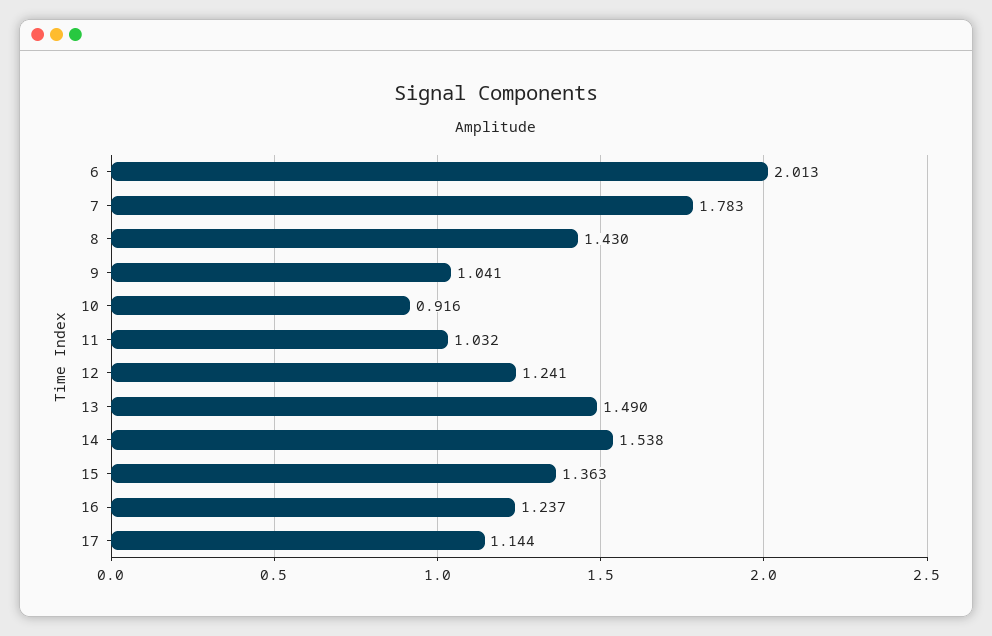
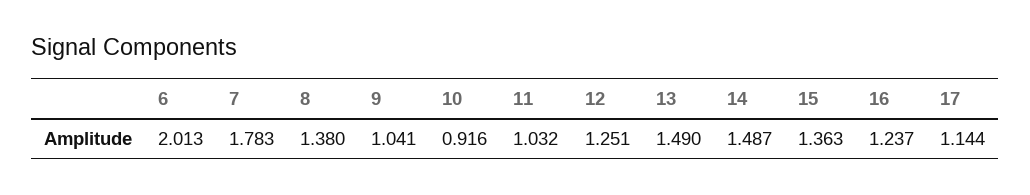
  {
    "6": 2.013,
    "7": 1.783,
-   "8": 1.43,
+   "8": 1.38,
    "9": 1.041,
    "10": 0.916,
    "11": 1.032,
-   "12": 1.241,
+   "12": 1.251,
    "13": 1.49,
-   "14": 1.538,
+   "14": 1.487,
    "15": 1.363,
    "16": 1.237,
    "17": 1.144
  }

